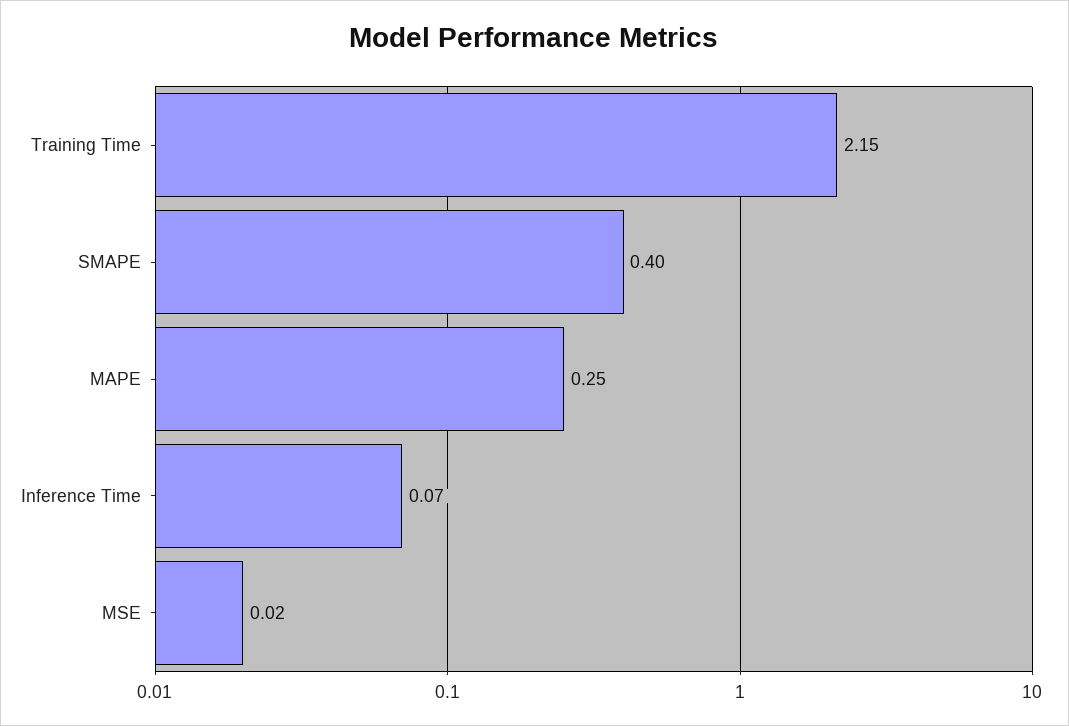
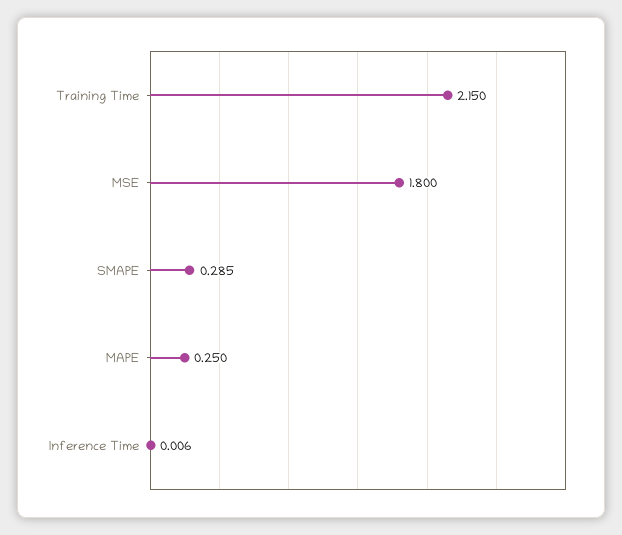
  {
    "Training Time": 2.15,
-   "SMAPE": 0.4,
+   "SMAPE": 0.285,
    "MAPE": 0.25,
-   "Inference Time": 0.07,
+   "Inference Time": 0.006,
-   "MSE": 0.02
+   "MSE": 1.8
  }

